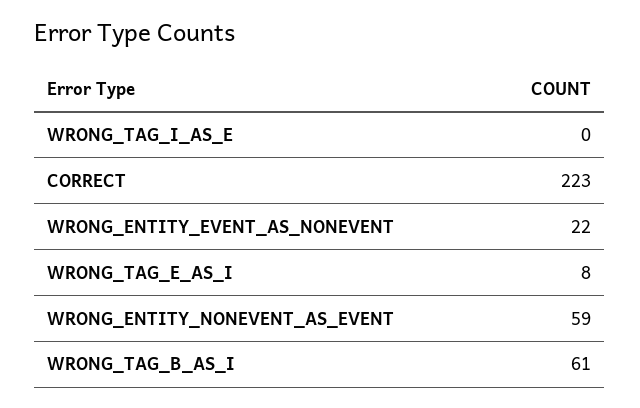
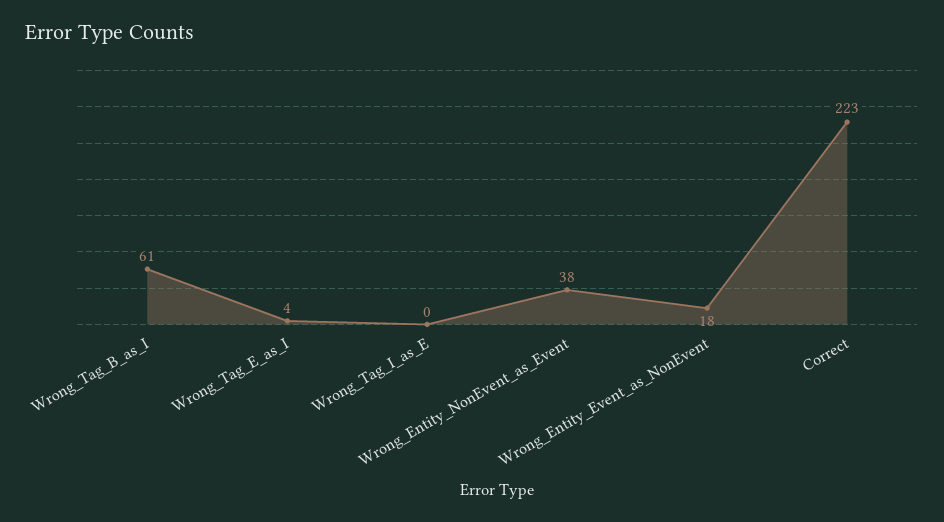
  {
    "WRONG_TAG_I_AS_E": 0,
    "CORRECT": 223,
-   "WRONG_ENTITY_EVENT_AS_NONEVENT": 22,
+   "WRONG_ENTITY_EVENT_AS_NONEVENT": 18,
-   "WRONG_TAG_E_AS_I": 8,
+   "WRONG_TAG_E_AS_I": 4,
-   "WRONG_ENTITY_NONEVENT_AS_EVENT": 59,
+   "WRONG_ENTITY_NONEVENT_AS_EVENT": 38,
    "WRONG_TAG_B_AS_I": 61
  }

